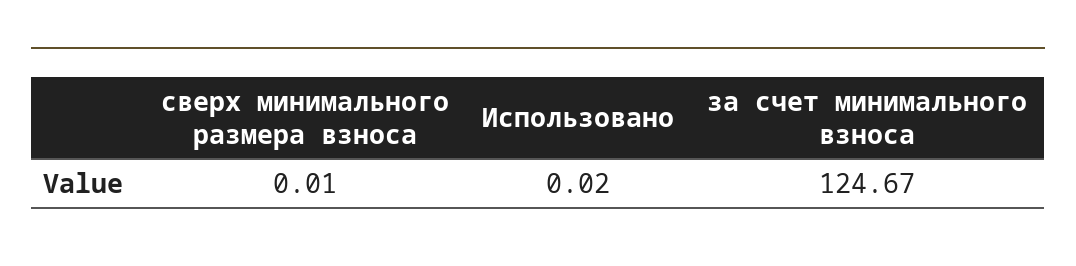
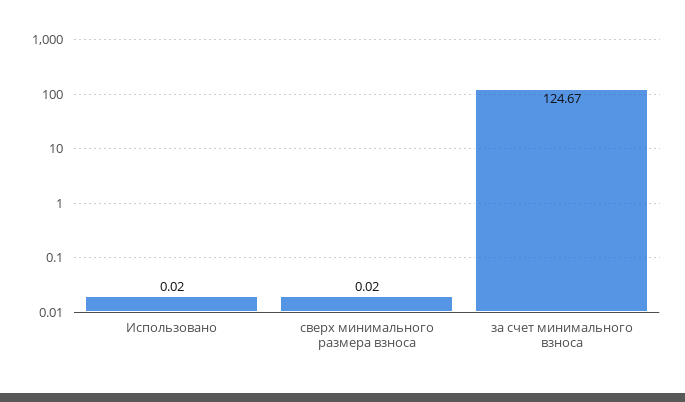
  {
-   "сверх минимального размера взноса": 0.01,
+   "сверх минимального размера взноса": 0.02,
    "Использовано": 0.02,
    "за счет минимального взноса": 124.67
  }

